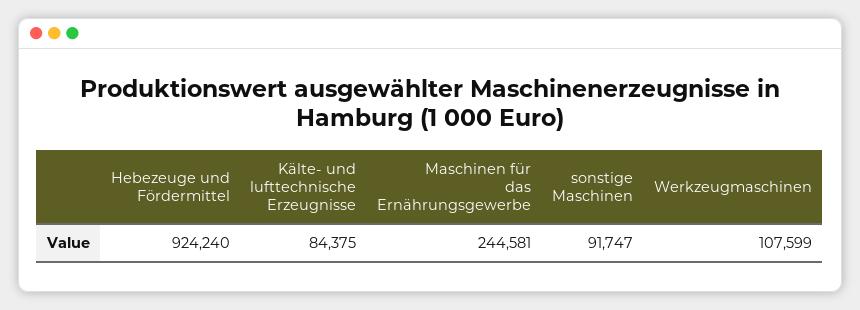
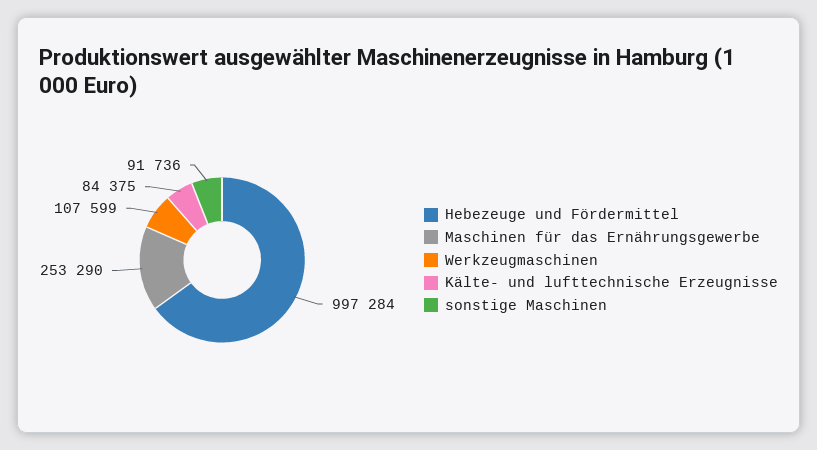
  {
-   "Hebezeuge und Fördermittel": 924240,
+   "Hebezeuge und Fördermittel": 997284,
    "Kälte- und lufttechnische Erzeugnisse": 84375,
-   "Maschinen für das Ernährungsgewerbe": 244581,
+   "Maschinen für das Ernährungsgewerbe": 253290,
-   "sonstige Maschinen": 91747,
+   "sonstige Maschinen": 91736,
    "Werkzeugmaschinen": 107599
  }

